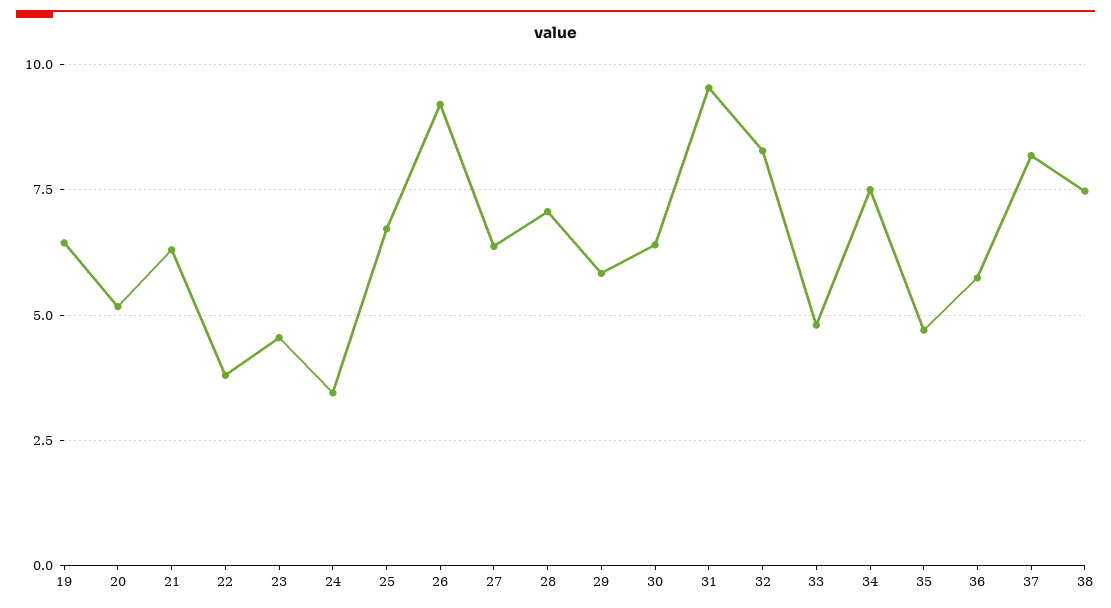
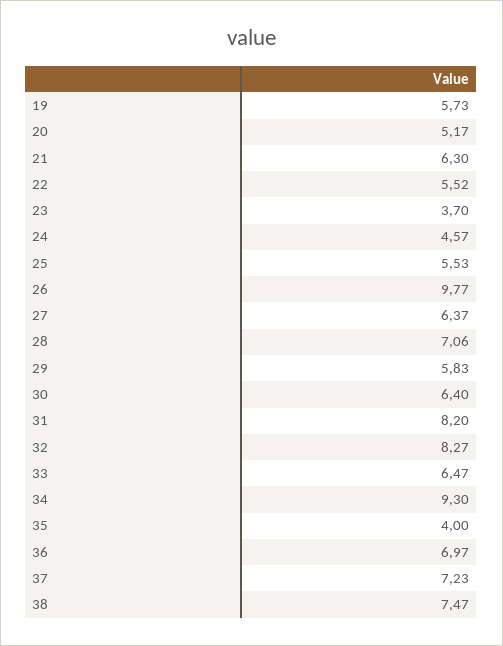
  {
-   "19": 6.5,
+   "19": 5.73,
    "20": 5.17,
    "21": 6.3,
-   "22": 3.75,
+   "22": 5.52,
-   "23": 4.5,
+   "23": 3.7,
-   "24": 3.5,
+   "24": 4.57,
-   "25": 6.75,
+   "25": 5.53,
-   "26": 9.25,
+   "26": 9.77,
    "27": 6.37,
    "28": 7.06,
    "29": 5.83,
    "30": 6.4,
-   "31": 9.5,
+   "31": 8.2,
    "32": 8.27,
-   "33": 4.75,
+   "33": 6.47,
-   "34": 7.5,
+   "34": 9.3,
-   "35": 4.75,
+   "35": 4,
-   "36": 5.75,
+   "36": 6.97,
-   "37": 8.25,
+   "37": 7.23,
    "38": 7.47
  }

